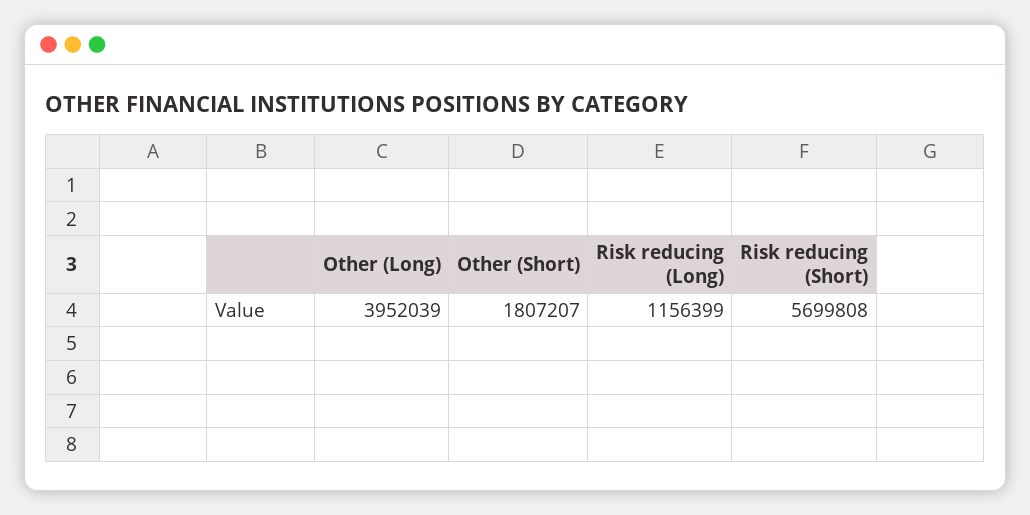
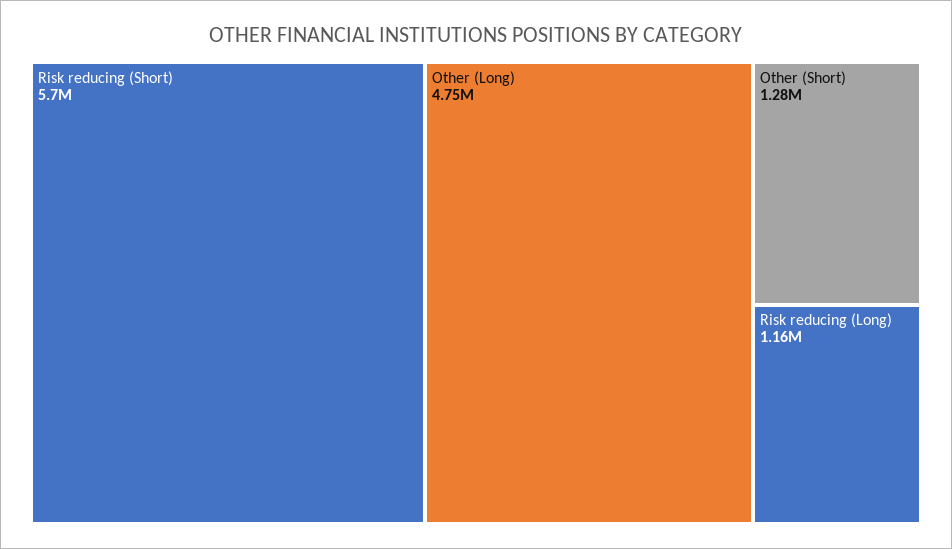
  {
-   "Other (Long)": 3952039,
+   "Other (Long)": 4750000,
-   "Other (Short)": 1807207,
+   "Other (Short)": 1280000,
    "Risk reducing (Long)": 1156399,
    "Risk reducing (Short)": 5699808
  }

